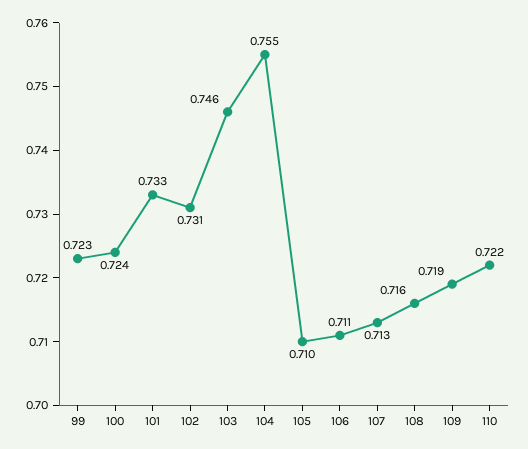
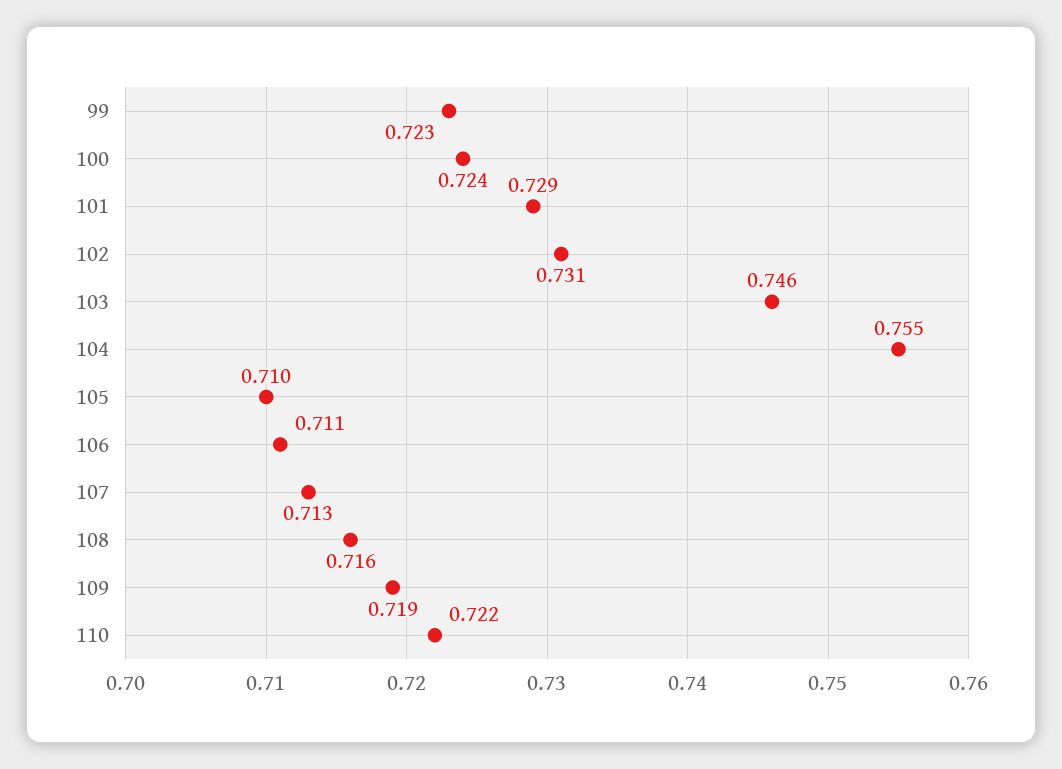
  {
    "99": 0.723,
    "100": 0.724,
-   "101": 0.733,
+   "101": 0.729,
    "102": 0.731,
    "103": 0.746,
    "104": 0.755,
    "105": 0.71,
    "106": 0.711,
    "107": 0.713,
    "108": 0.716,
    "109": 0.719,
    "110": 0.722
  }

